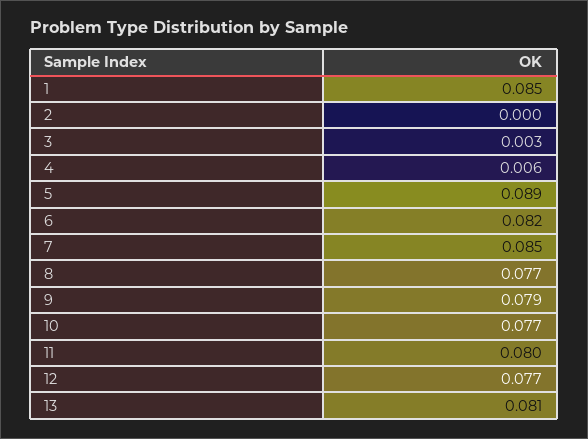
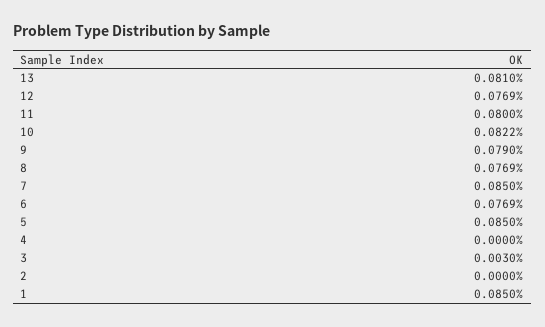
  {
    "1": 0.085,
    "2": 0,
    "3": 0.003,
-   "4": 0.006,
+   "4": 0,
-   "5": 0.089,
+   "5": 0.085,
-   "6": 0.082,
+   "6": 0.0769,
    "7": 0.085,
    "8": 0.0769,
    "9": 0.079,
-   "10": 0.077,
+   "10": 0.0822,
    "11": 0.08,
    "12": 0.0769,
    "13": 0.081
  }

